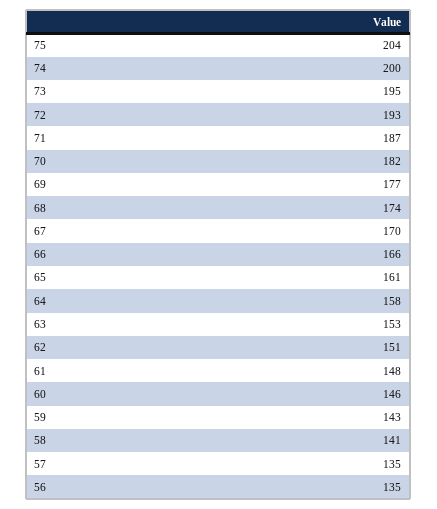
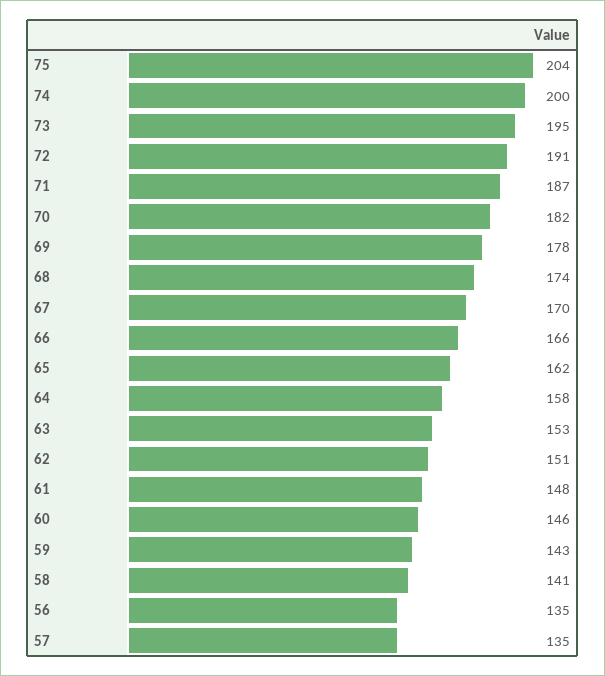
  {
    "75": 204,
    "74": 200,
    "73": 195,
-   "72": 193,
+   "72": 191,
    "71": 187,
    "70": 182,
-   "69": 177,
+   "69": 178,
    "68": 174,
    "67": 170,
    "66": 166,
-   "65": 161,
+   "65": 162,
    "64": 158,
    "63": 153,
    "62": 151,
    "61": 148,
    "60": 146,
    "59": 143,
    "58": 141,
    "57": 135,
    "56": 135
  }

